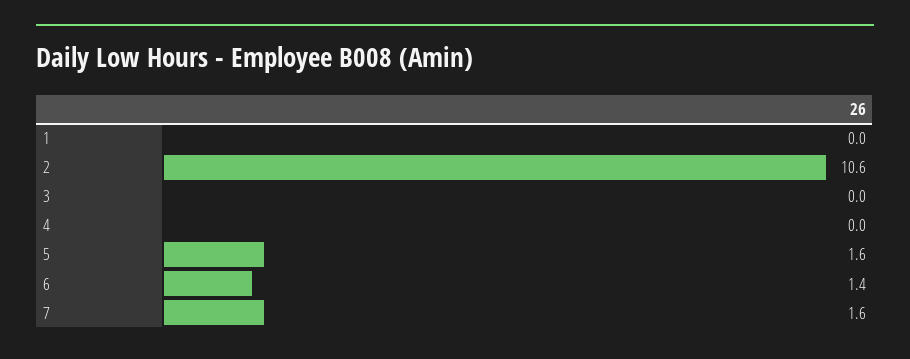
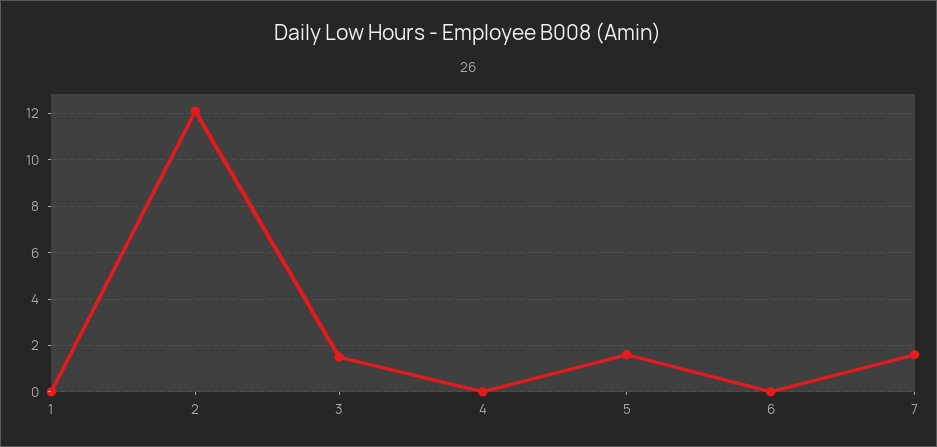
  {
    "1": 0,
-   "2": 10.6,
+   "2": 12,
-   "3": 0,
+   "3": 1.5,
    "4": 0,
    "5": 1.6,
-   "6": 1.4,
+   "6": 0,
    "7": 1.6
  }

